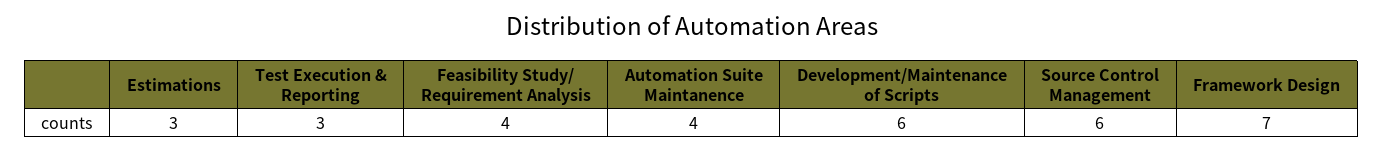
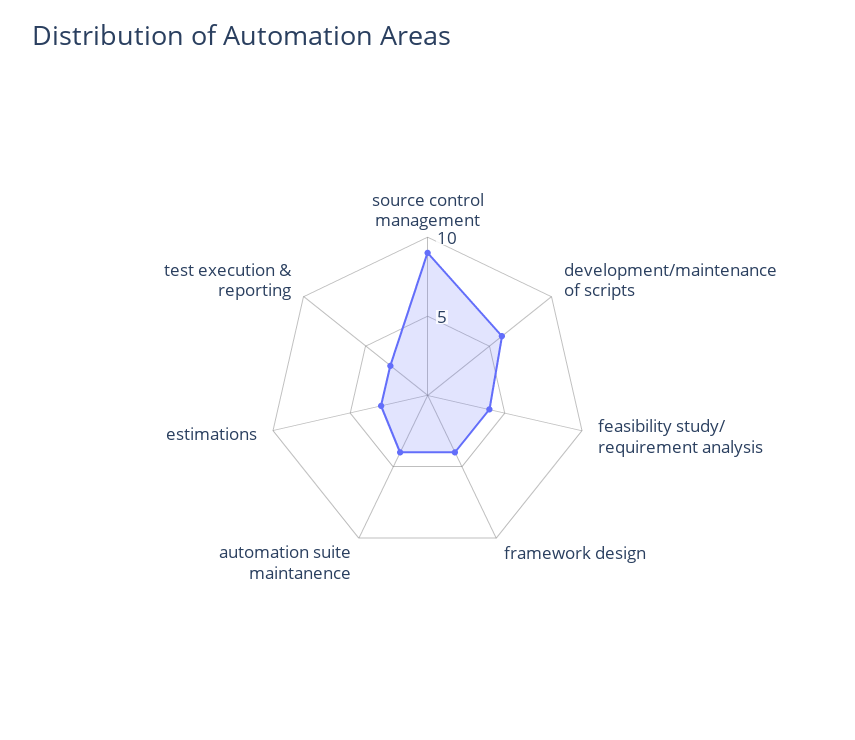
  {
    "Estimations": 3,
    "Test Execution & Reporting": 3,
    "Feasibility Study/ Requirement Analysis": 4,
    "Automation Suite Maintanence": 4,
    "Development/Maintenance of Scripts": 6,
-   "Source Control Management": 6,
+   "Source Control Management": 9,
-   "Framework Design": 7
+   "Framework Design": 4
  }

